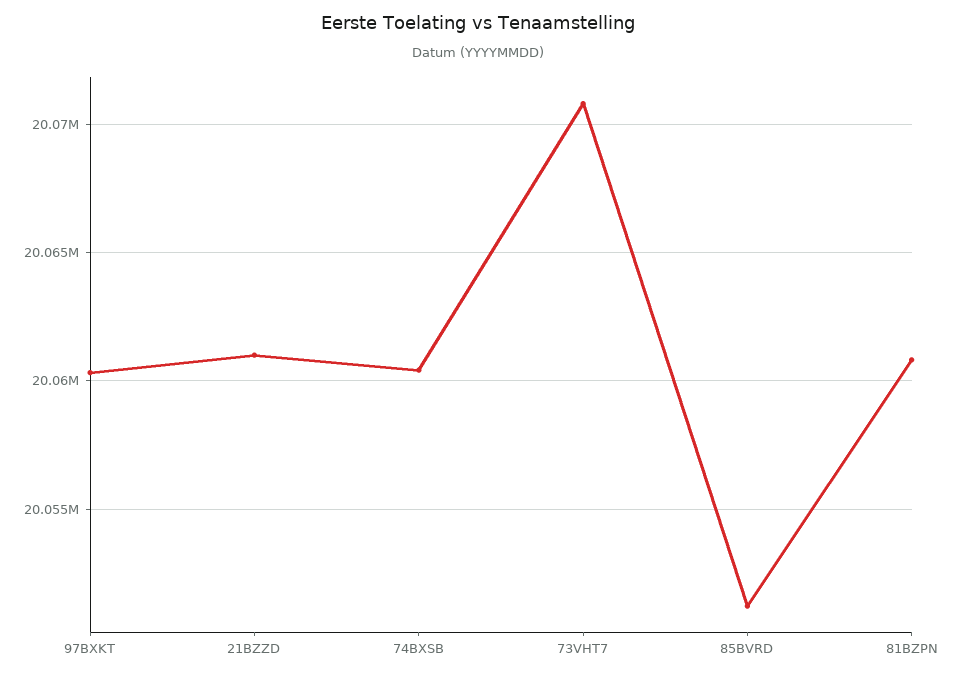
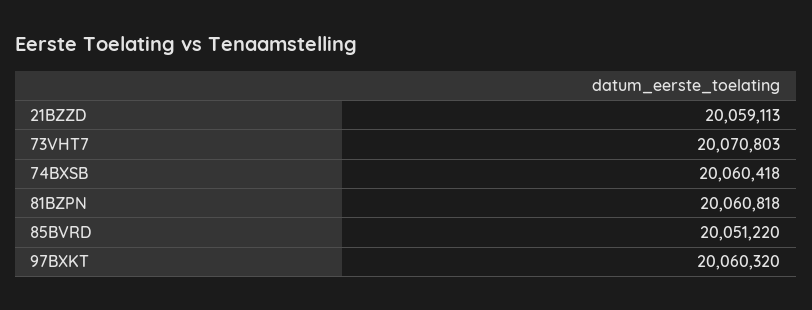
  {
    "97BXKT": 20060320,
-   "21BZZD": 20061000,
+   "21BZZD": 20059113,
    "74BXSB": 20060418,
    "73VHT7": 20070803,
    "85BVRD": 20051220,
    "81BZPN": 20060818
  }

